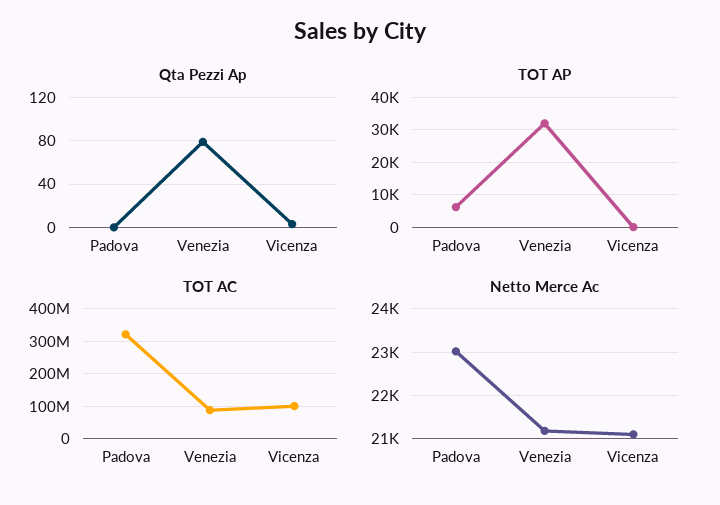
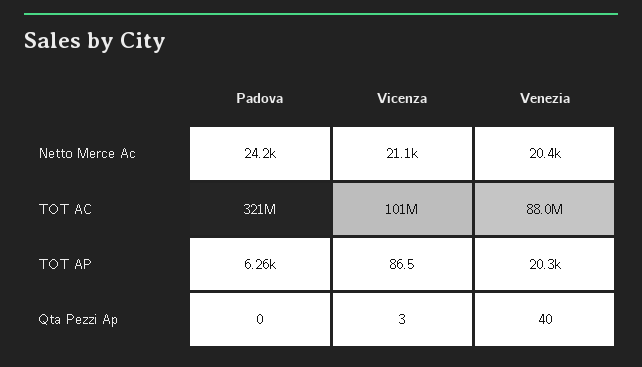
  {
    "Qta Pezzi Ap": {
      "Padova": 0,
-     "Venezia": 80,
+     "Venezia": 40,
      "Vicenza": 3
    },
    "TOT AP": {
      "Padova": 6260,
-     "Venezia": 32000,
+     "Venezia": 20300,
      "Vicenza": 86.5
    },
    "TOT AC": {
      "Padova": 321000000,
      "Venezia": 88000000,
      "Vicenza": 101000000
    },
    "Netto Merce Ac": {
-     "Padova": 23000,
+     "Padova": 24200,
-     "Venezia": 21200,
+     "Venezia": 20400,
      "Vicenza": 21100
    }
  }

